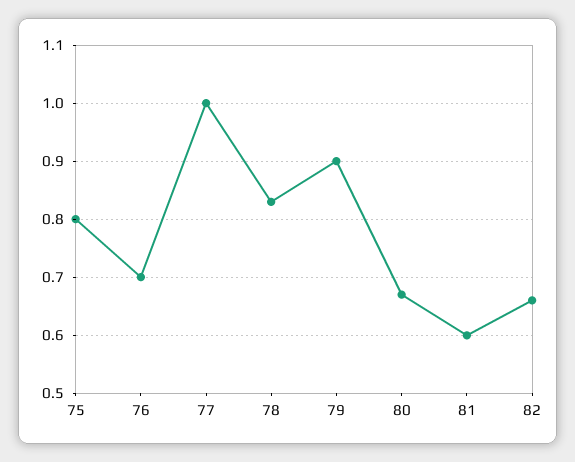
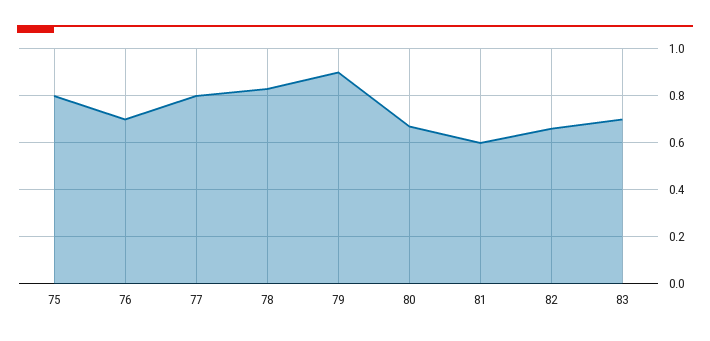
  {
    "75": 0.8,
    "76": 0.7,
-   "77": 1,
+   "77": 0.8,
    "78": 0.85,
    "79": 0.9,
    "80": 0.65,
    "81": 0.6,
-   "82": 0.65
+   "82": 0.65,
+   "83": 0.7
  }

